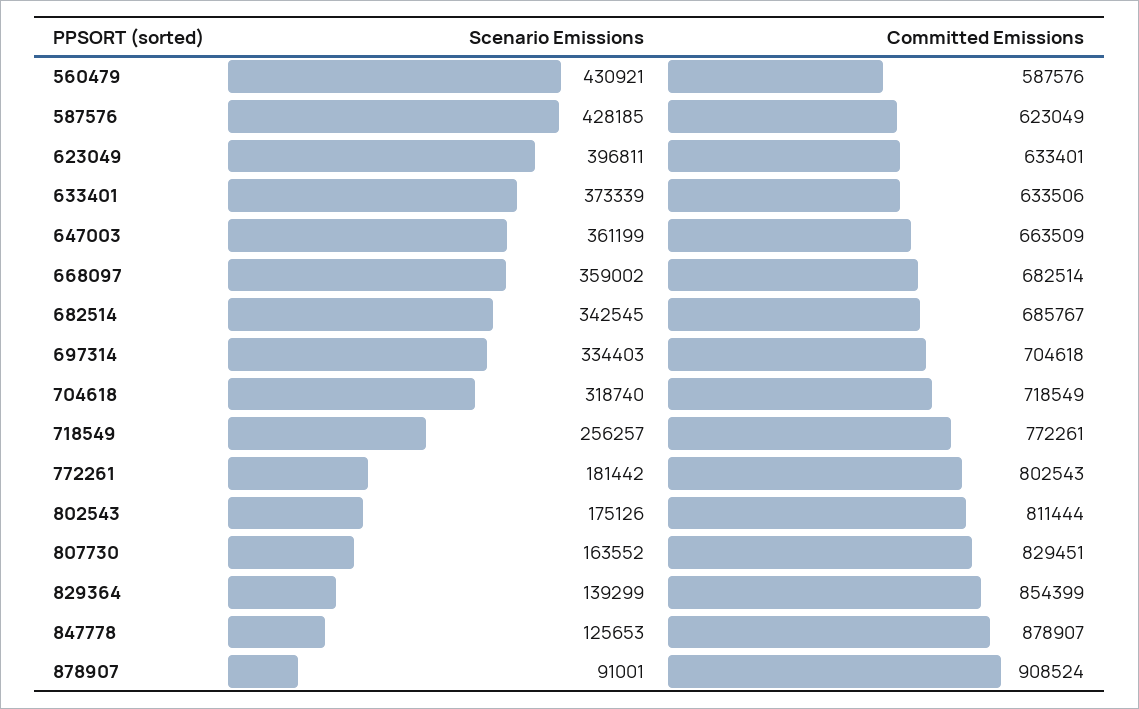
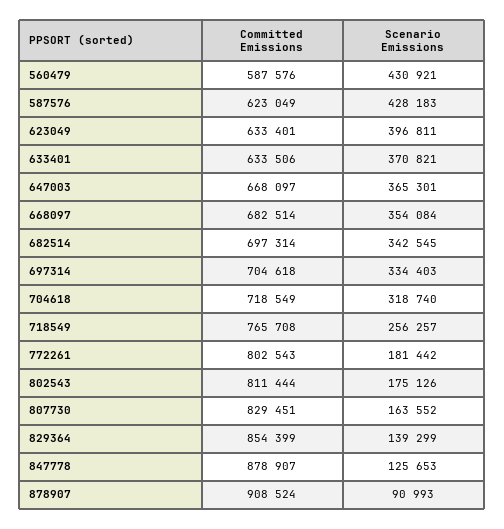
  {
    "Scenario Emissions": {
      "560479": 430921,
-     "587576": 428185,
+     "587576": 428183,
      "623049": 396811,
-     "633401": 373339,
+     "633401": 370821,
-     "647003": 361199,
+     "647003": 365301,
-     "668097": 359002,
+     "668097": 354084,
      "682514": 342545,
      "697314": 334403,
      "704618": 318740,
      "718549": 256257,
      "772261": 181442,
      "802543": 175126,
      "807730": 163552,
      "829364": 139299,
      "847778": 125653,
-     "878907": 91001
+     "878907": 90993
    },
    "Committed Emissions": {
      "560479": 587576,
      "587576": 623049,
      "623049": 633401,
      "633401": 633506,
-     "647003": 663509,
+     "647003": 668097,
      "668097": 682514,
-     "682514": 685767,
+     "682514": 697314,
      "697314": 704618,
      "704618": 718549,
-     "718549": 772261,
+     "718549": 765708,
      "772261": 802543,
      "802543": 811444,
      "807730": 829451,
      "829364": 854399,
      "847778": 878907,
      "878907": 908524
    }
  }

